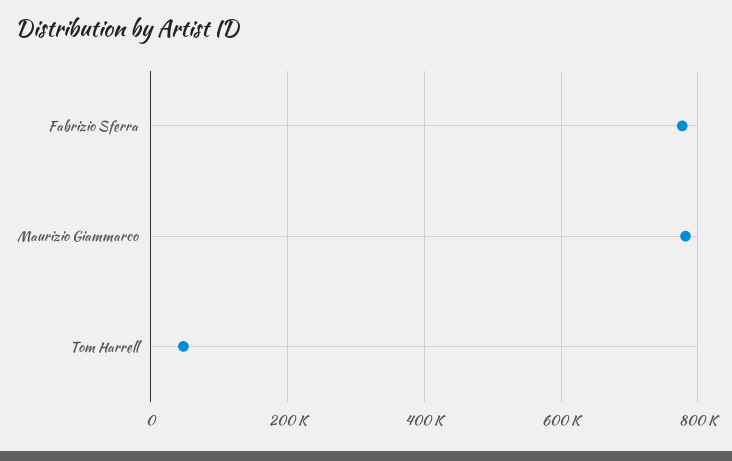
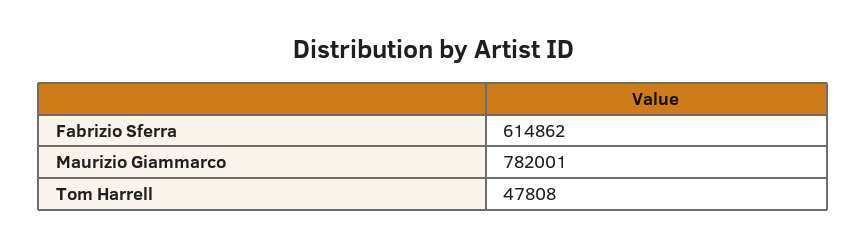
  {
-   "Fabrizio Sferra": 780000,
+   "Fabrizio Sferra": 614862,
    "Maurizio Giammarco": 782001,
    "Tom Harrell": 47808
  }

